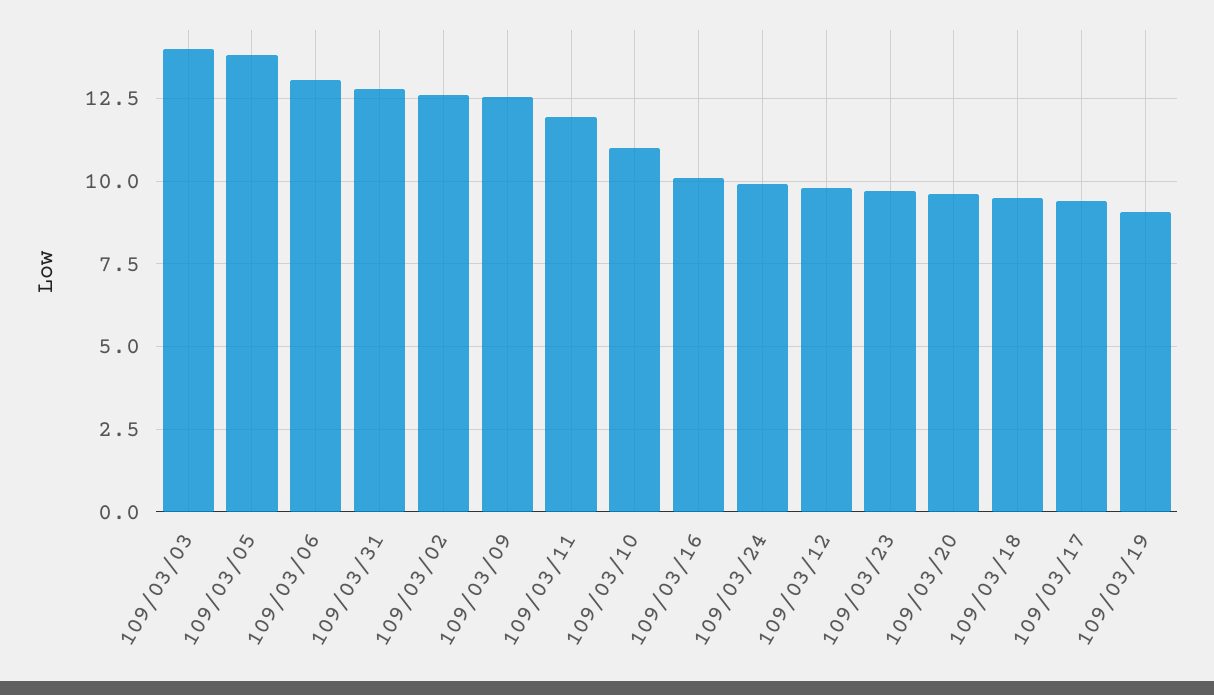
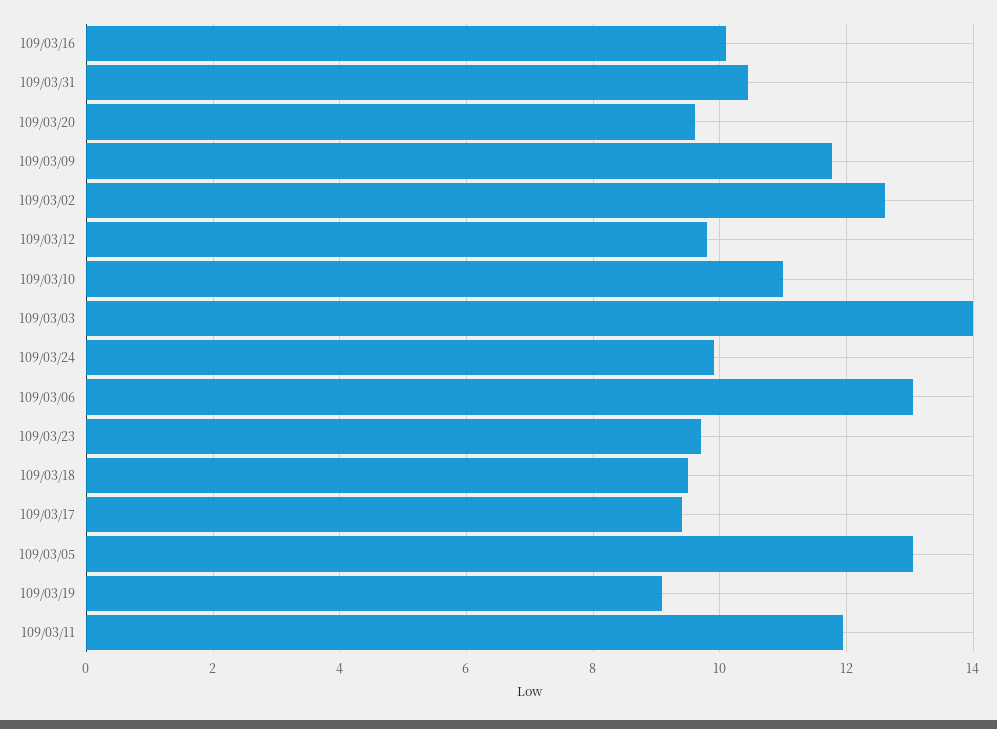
  {
    "109/03/03": 14,
-   "109/03/05": 13.75,
+   "109/03/05": 13,
    "109/03/06": 13,
-   "109/03/31": 12.75,
+   "109/03/31": 10.4,
    "109/03/02": 12.6,
-   "109/03/09": 12.5,
+   "109/03/09": 11.8,
    "109/03/11": 12,
    "109/03/10": 11,
    "109/03/16": 10.2,
    "109/03/24": 10,
    "109/03/12": 9.8,
    "109/03/23": 9.8,
    "109/03/20": 9.6,
    "109/03/18": 9.6,
    "109/03/17": 9.4,
    "109/03/19": 9
  }

